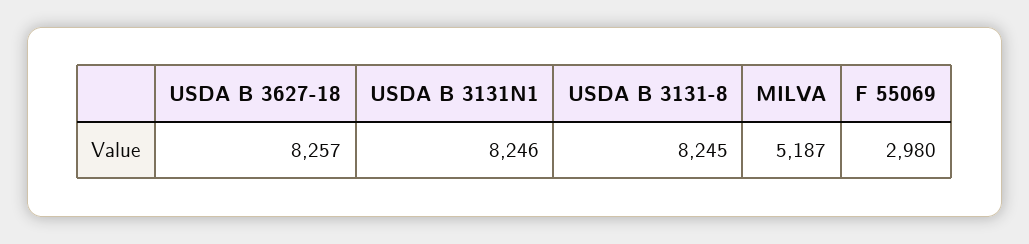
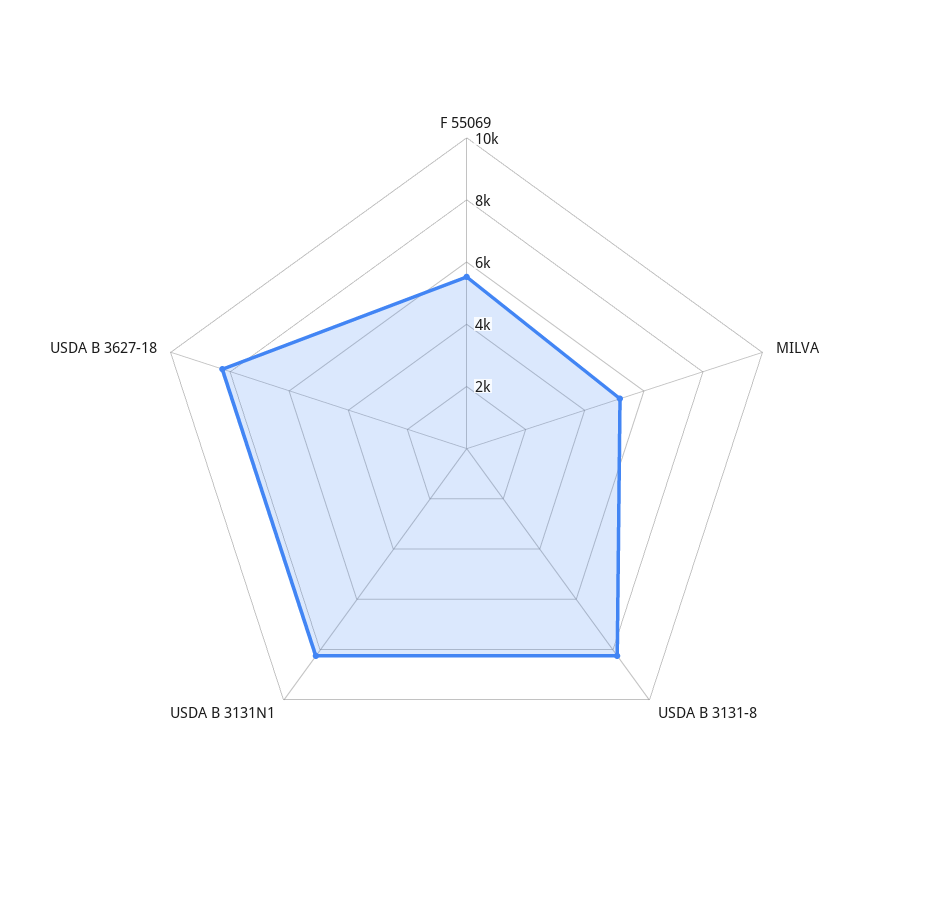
  {
    "USDA B 3627-18": 8257,
    "USDA B 3131N1": 8246,
    "USDA B 3131-8": 8245,
    "MILVA": 5187,
-   "F 55069": 2980
+   "F 55069": 5500
  }

